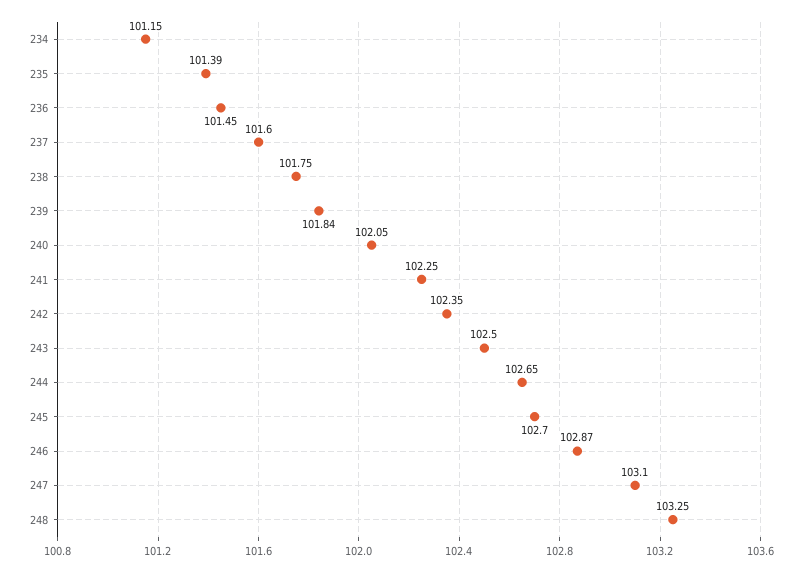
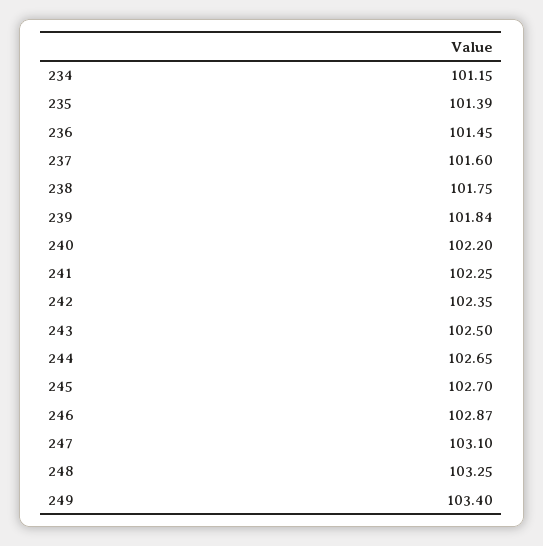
  {
    "234": 101.15,
    "235": 101.39,
    "236": 101.45,
    "237": 101.6,
    "238": 101.75,
    "239": 101.84,
-   "240": 102.05,
+   "240": 102.2,
    "241": 102.25,
    "242": 102.35,
    "243": 102.5,
    "244": 102.65,
    "245": 102.7,
    "246": 102.87,
    "247": 103.1,
-   "248": 103.25
+   "248": 103.25,
+   "249": 103.4
  }

